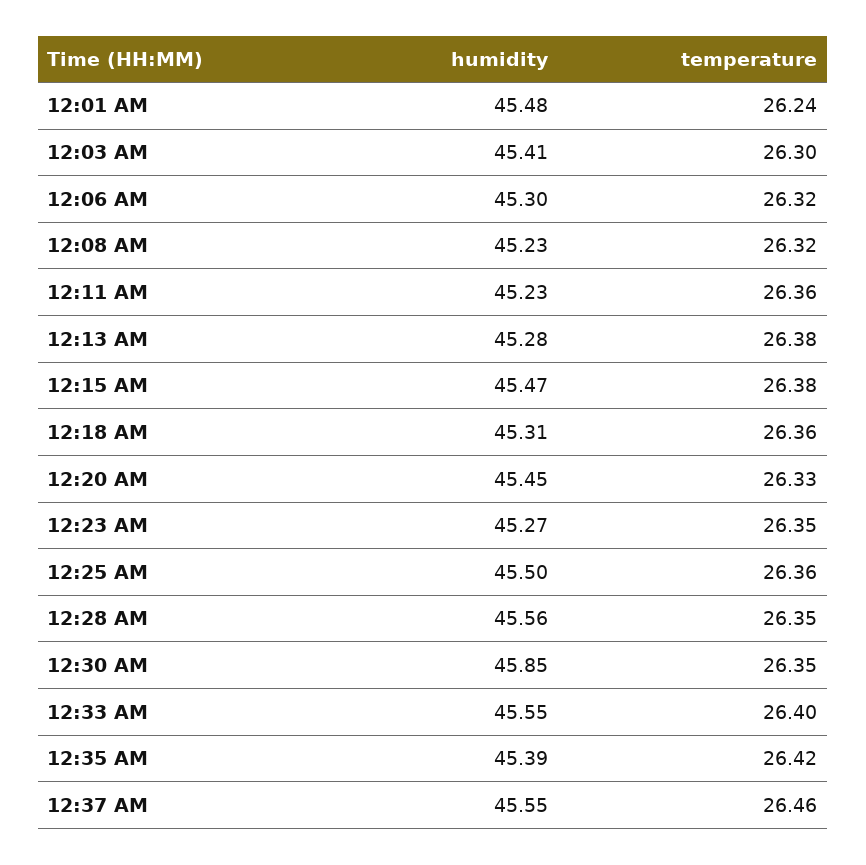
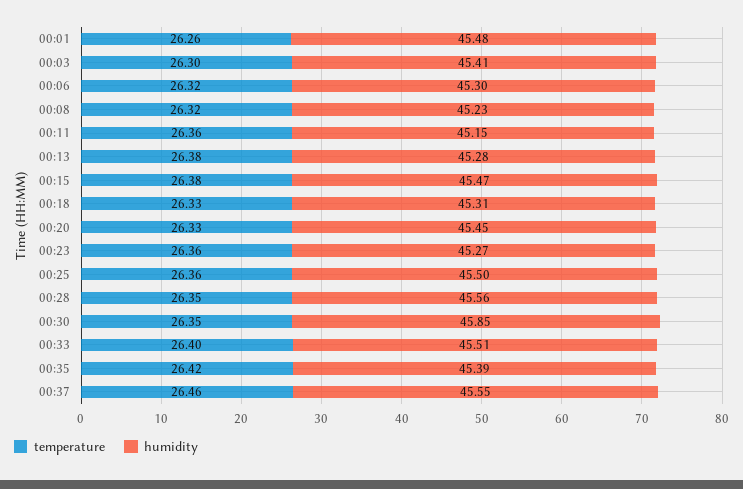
  {
    "humidity": {
      "12:01 AM": 45.48,
      "12:03 AM": 45.41,
      "12:06 AM": 45.3,
      "12:08 AM": 45.23,
-     "12:11 AM": 45.23,
+     "12:11 AM": 45.15,
      "12:13 AM": 45.28,
      "12:15 AM": 45.47,
      "12:18 AM": 45.31,
      "12:20 AM": 45.45,
      "12:23 AM": 45.27,
      "12:25 AM": 45.5,
      "12:28 AM": 45.56,
      "12:30 AM": 45.85,
-     "12:33 AM": 45.55,
+     "12:33 AM": 45.51,
      "12:35 AM": 45.39,
      "12:37 AM": 45.55
    },
    "temperature": {
-     "12:01 AM": 26.24,
+     "12:01 AM": 26.26,
      "12:03 AM": 26.3,
      "12:06 AM": 26.32,
      "12:08 AM": 26.32,
      "12:11 AM": 26.36,
      "12:13 AM": 26.38,
      "12:15 AM": 26.38,
-     "12:18 AM": 26.36,
+     "12:18 AM": 26.33,
      "12:20 AM": 26.33,
-     "12:23 AM": 26.35,
+     "12:23 AM": 26.36,
      "12:25 AM": 26.36,
      "12:28 AM": 26.35,
      "12:30 AM": 26.35,
      "12:33 AM": 26.4,
      "12:35 AM": 26.42,
      "12:37 AM": 26.46
    }
  }

